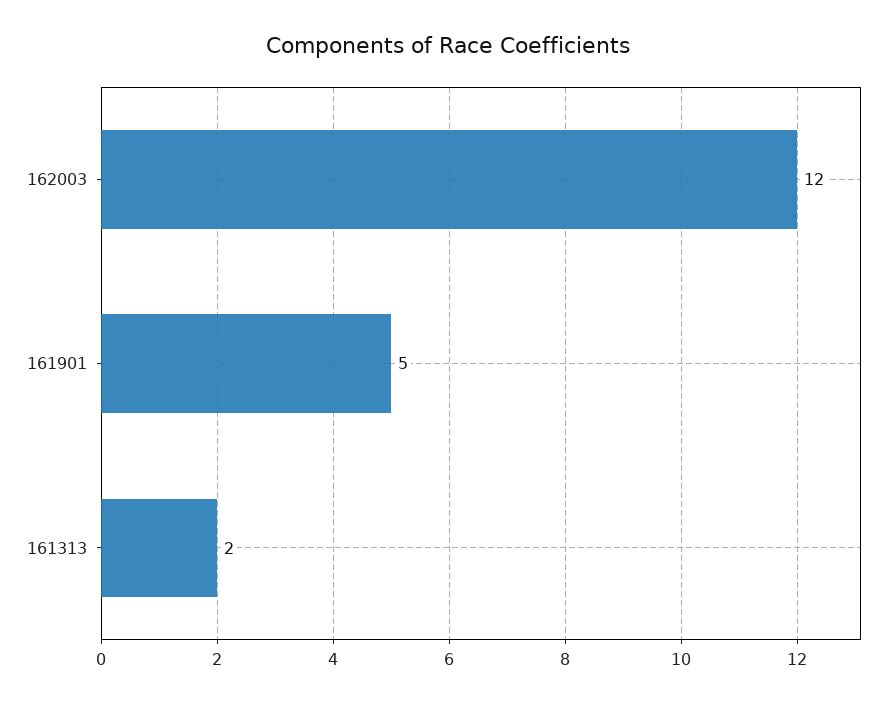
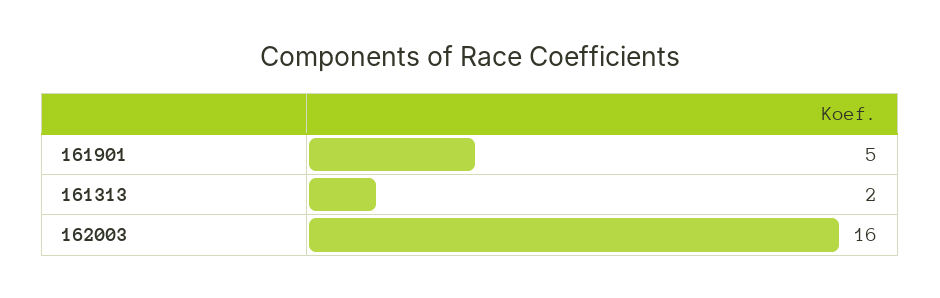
  {
-   "162003": 12,
+   "162003": 16,
    "161901": 5,
    "161313": 2
  }

